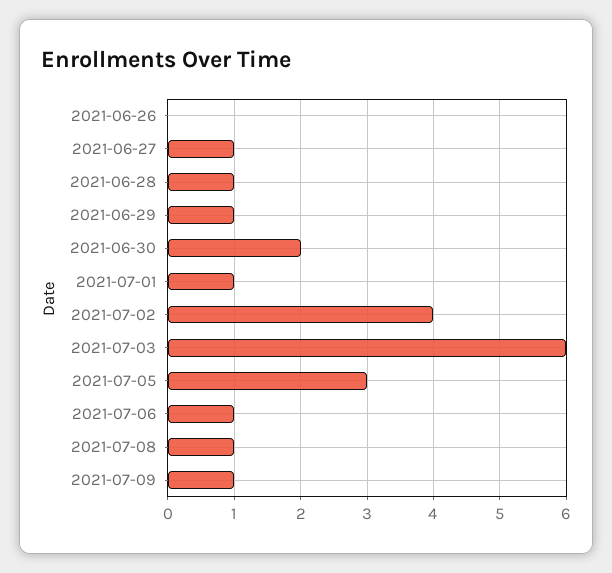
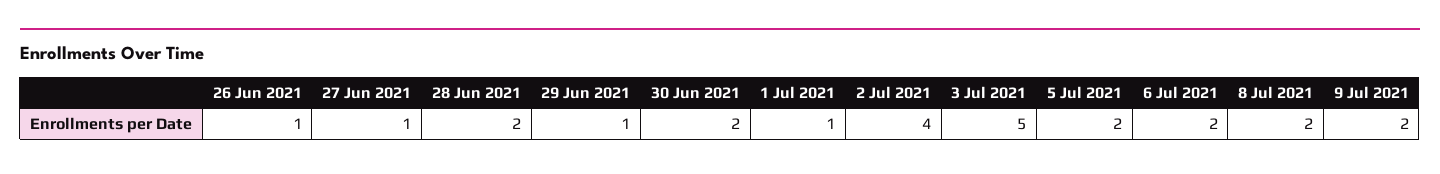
  {
-   "2021-06-26": 0,
+   "2021-06-26": 1,
    "2021-06-27": 1,
-   "2021-06-28": 1,
+   "2021-06-28": 2,
    "2021-06-29": 1,
    "2021-06-30": 2,
    "2021-07-01": 1,
    "2021-07-02": 4,
-   "2021-07-03": 6,
+   "2021-07-03": 5,
-   "2021-07-05": 3,
+   "2021-07-05": 2,
-   "2021-07-06": 1,
+   "2021-07-06": 2,
-   "2021-07-08": 1,
+   "2021-07-08": 2,
-   "2021-07-09": 1
+   "2021-07-09": 2
  }

